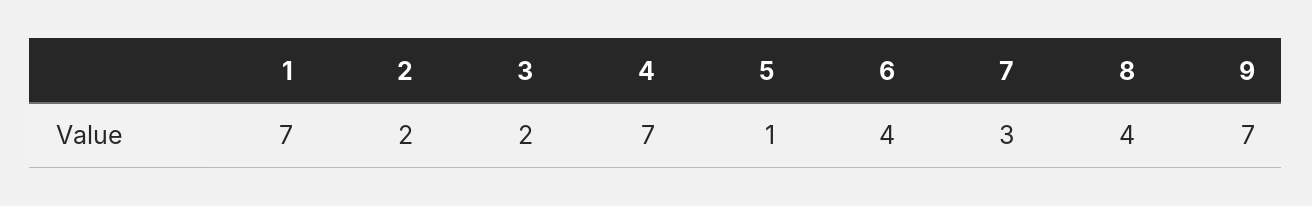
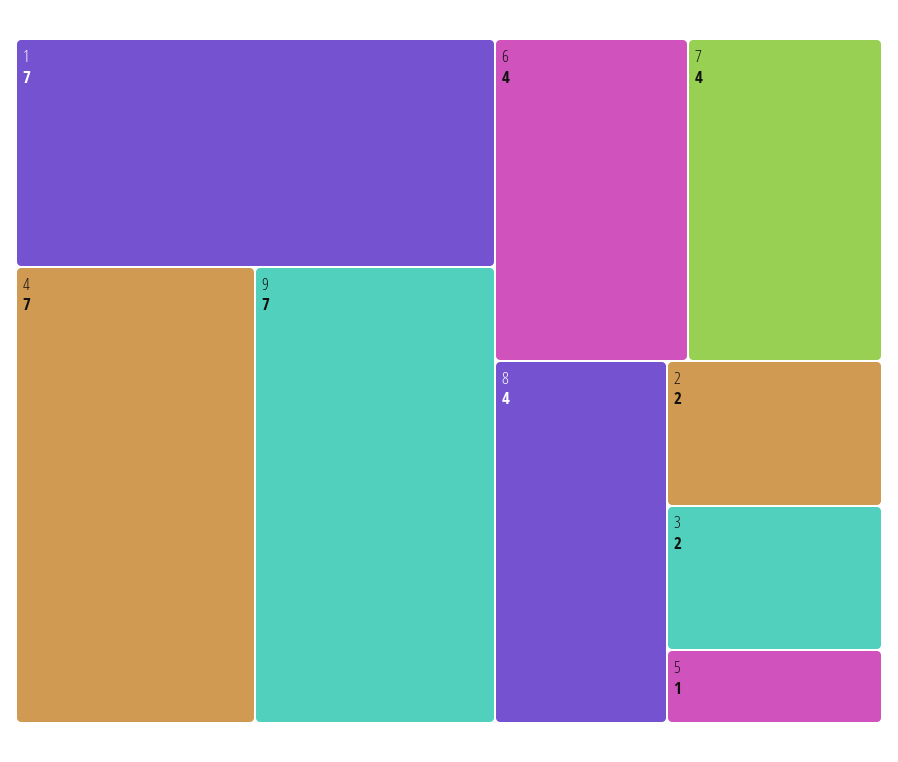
  {
    "1": 7,
    "2": 2,
    "3": 2,
    "4": 7,
    "5": 1,
    "6": 4,
-   "7": 3,
+   "7": 4,
    "8": 4,
    "9": 7
  }

